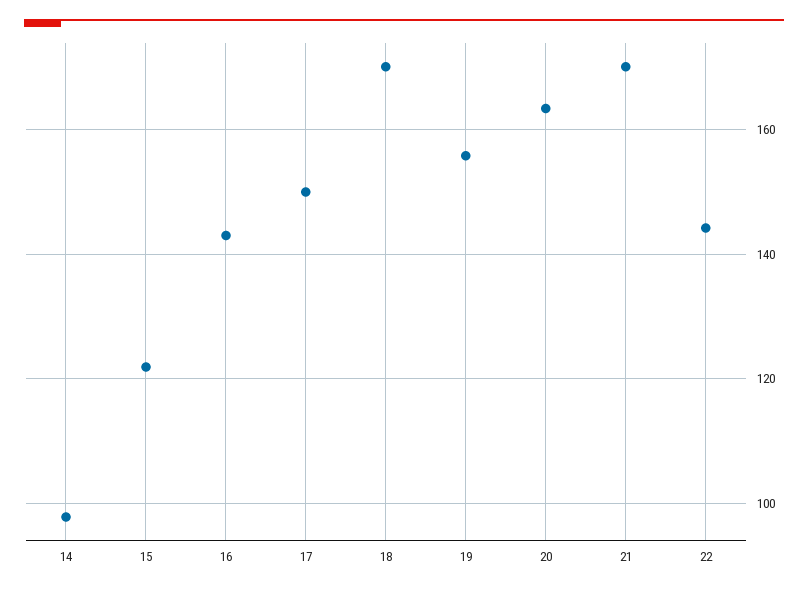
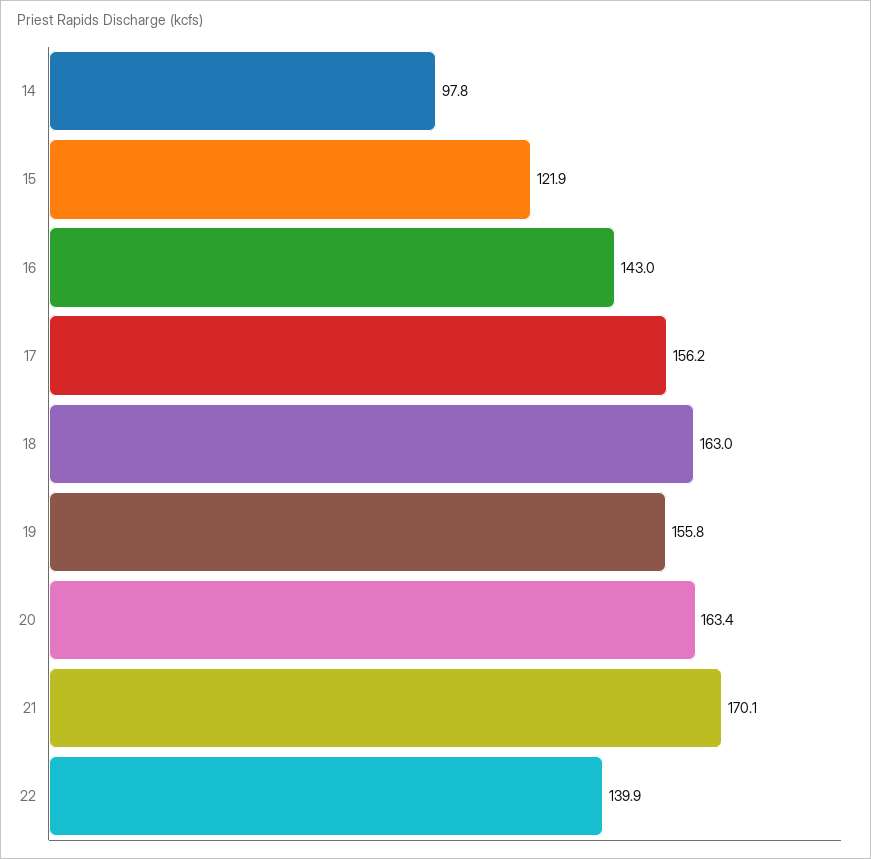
  {
    "14": 97.8,
    "15": 121.9,
    "16": 143,
-   "17": 150,
+   "17": 156.2,
-   "18": 170,
+   "18": 163,
    "19": 155.8,
    "20": 163.4,
    "21": 170.1,
-   "22": 144
+   "22": 139.9
  }

